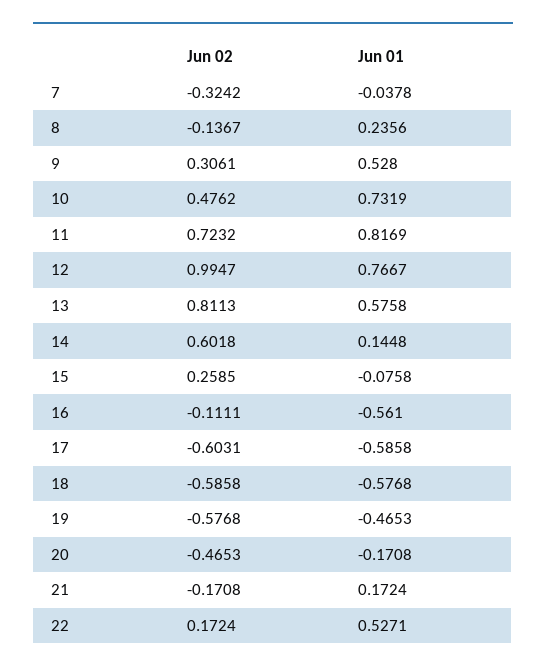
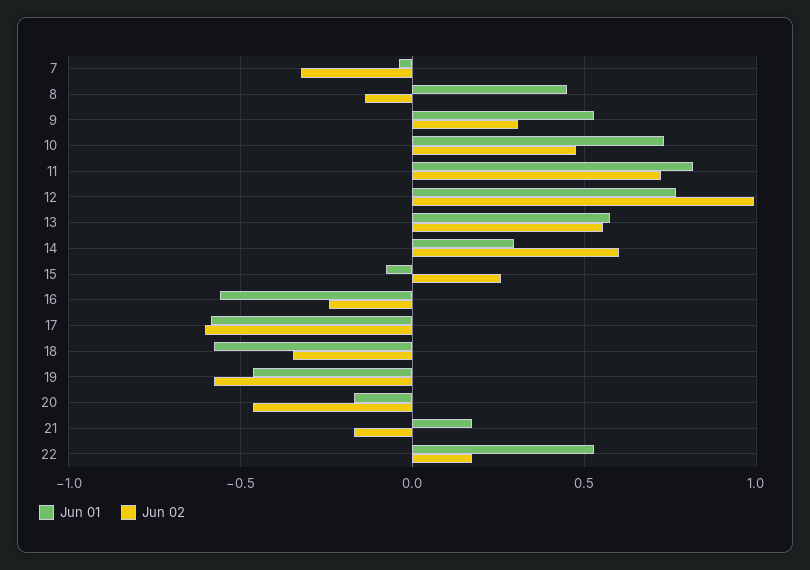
  {
    "Jun 02": {
      "7": -0.3242,
      "8": -0.1367,
      "9": 0.3061,
      "10": 0.4762,
      "11": 0.7232,
      "12": 0.9947,
-     "13": 0.8113,
+     "13": 0.55,
      "14": 0.6018,
      "15": 0.2585,
-     "16": -0.1111,
+     "16": -0.25,
      "17": -0.6031,
-     "18": -0.5858,
+     "18": -0.35,
      "19": -0.5768,
      "20": -0.4653,
      "21": -0.1708,
      "22": 0.1724
    },
    "Jun 01": {
      "7": -0.0378,
-     "8": 0.2356,
+     "8": 0.45,
      "9": 0.528,
      "10": 0.7319,
      "11": 0.8169,
      "12": 0.7667,
      "13": 0.5758,
-     "14": 0.1448,
+     "14": 0.3,
      "15": -0.0758,
      "16": -0.561,
      "17": -0.5858,
      "18": -0.5768,
      "19": -0.4653,
      "20": -0.1708,
      "21": 0.1724,
      "22": 0.5271
    }
  }

